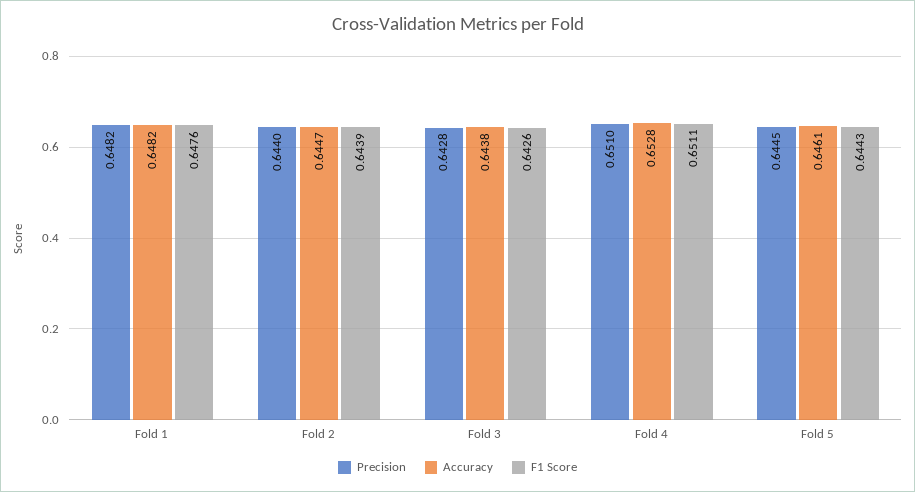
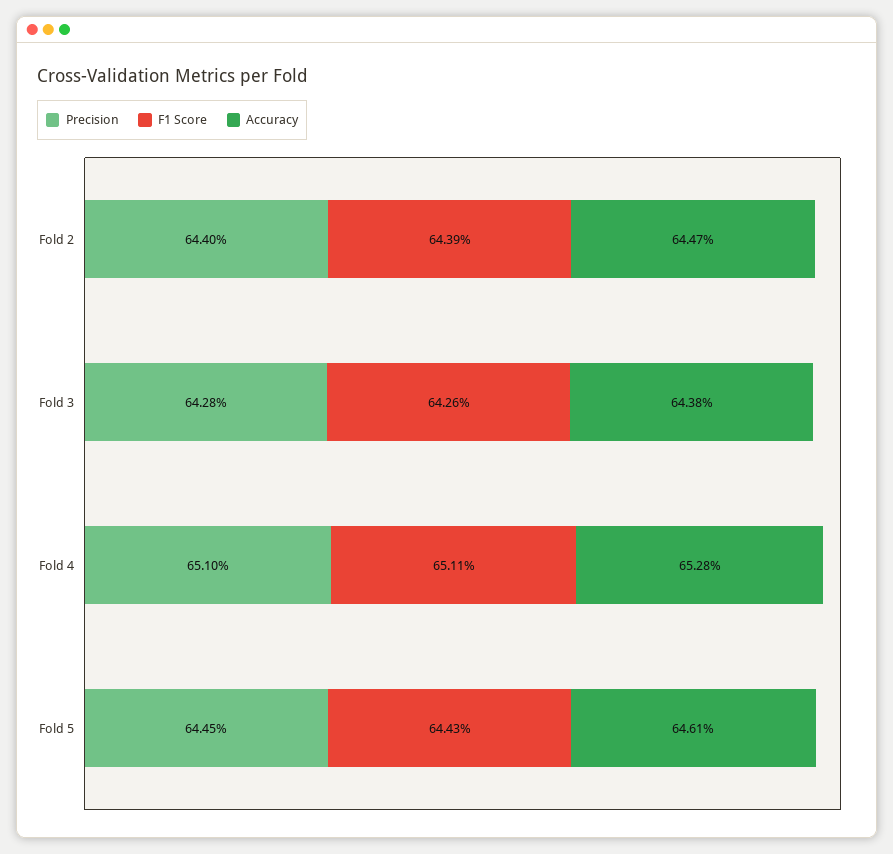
  {
    "Precision": {
-     "Fold 1": 0.6482,
      "Fold 2": 0.644,
      "Fold 3": 0.6428,
      "Fold 4": 0.651,
      "Fold 5": 0.6445
    },
    "Accuracy": {
-     "Fold 1": 0.6482,
      "Fold 2": 0.6447,
      "Fold 3": 0.6438,
      "Fold 4": 0.6528,
      "Fold 5": 0.6461
    },
    "F1 Score": {
-     "Fold 1": 0.6476,
      "Fold 2": 0.6439,
      "Fold 3": 0.6426,
      "Fold 4": 0.6511,
      "Fold 5": 0.6443
    }
  }

